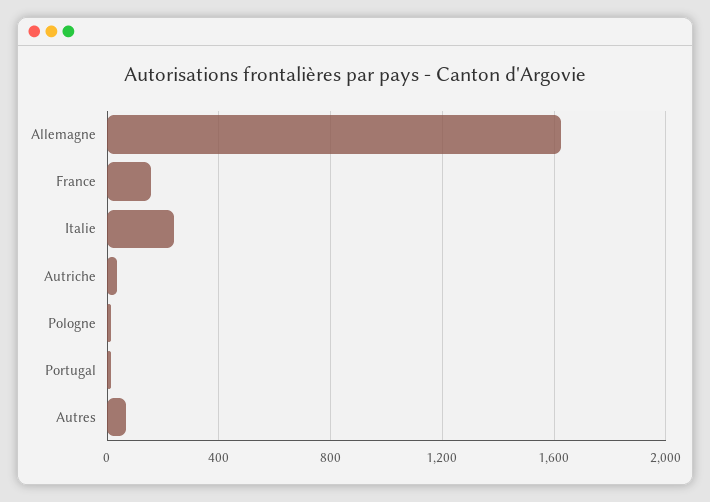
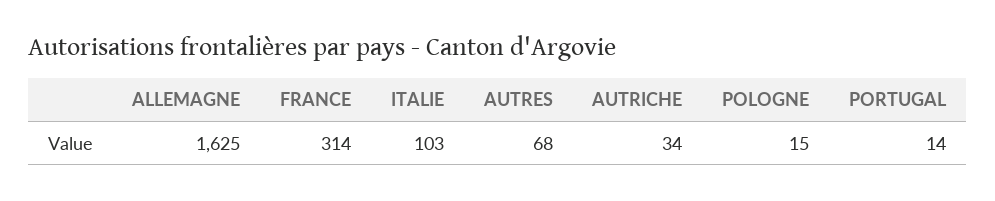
  {
    "Allemagne": 1625,
-   "France": 150,
+   "France": 314,
-   "Italie": 250,
+   "Italie": 103,
    "Autriche": 34,
    "Pologne": 15,
    "Portugal": 14,
    "Autres": 68
  }

